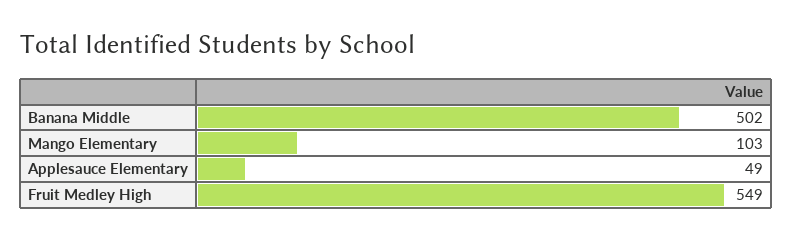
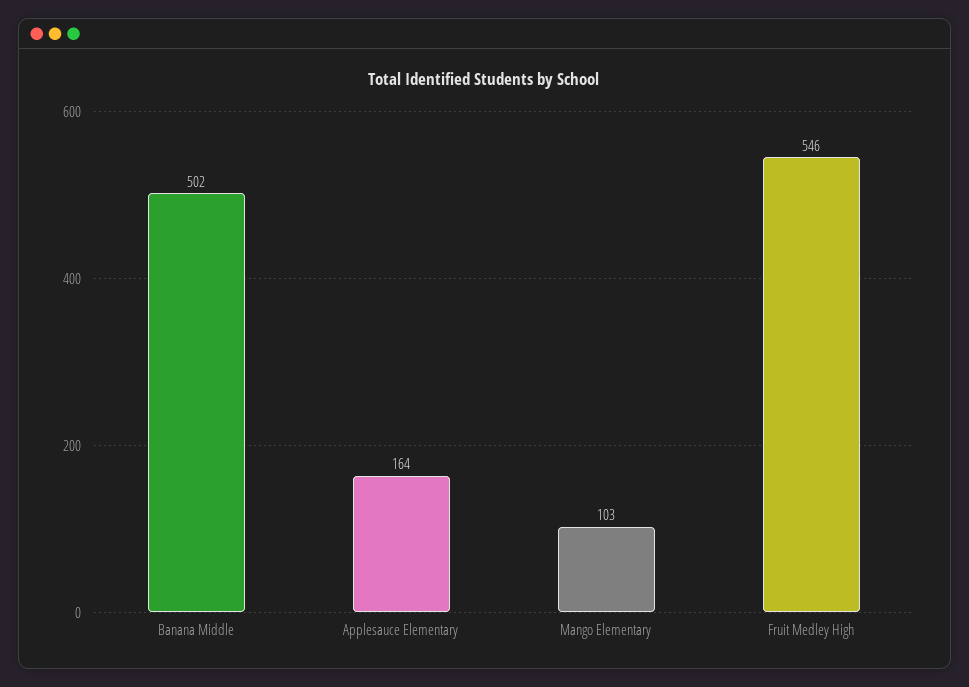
  {
    "Banana Middle": 502,
    "Mango Elementary": 103,
-   "Applesauce Elementary": 49,
+   "Applesauce Elementary": 164,
-   "Fruit Medley High": 549
+   "Fruit Medley High": 546
  }

